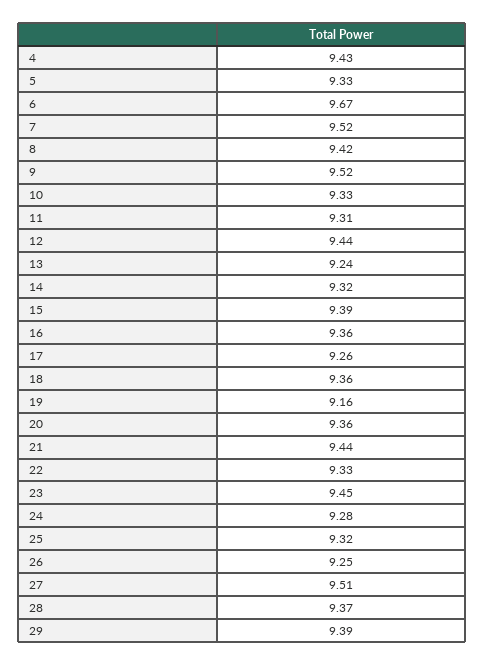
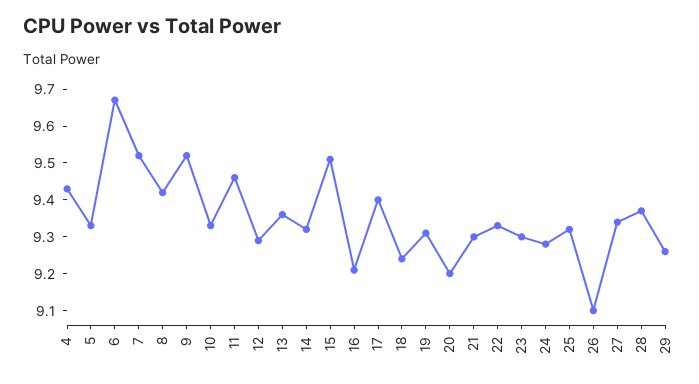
  {
    "4": 9.43,
    "5": 9.33,
    "6": 9.67,
    "7": 9.52,
    "8": 9.42,
    "9": 9.52,
    "10": 9.33,
-   "11": 9.31,
+   "11": 9.45,
-   "12": 9.44,
+   "12": 9.3,
-   "13": 9.24,
+   "13": 9.35,
    "14": 9.32,
-   "15": 9.39,
+   "15": 9.5,
-   "16": 9.36,
+   "16": 9.2,
-   "17": 9.26,
+   "17": 9.4,
-   "18": 9.36,
+   "18": 9.25,
-   "19": 9.16,
+   "19": 9.3,
-   "20": 9.36,
+   "20": 9.2,
-   "21": 9.44,
+   "21": 9.3,
    "22": 9.33,
-   "23": 9.45,
+   "23": 9.3,
    "24": 9.28,
    "25": 9.32,
-   "26": 9.25,
+   "26": 9.1,
-   "27": 9.51,
+   "27": 9.35,
    "28": 9.37,
-   "29": 9.39
+   "29": 9.25
  }

